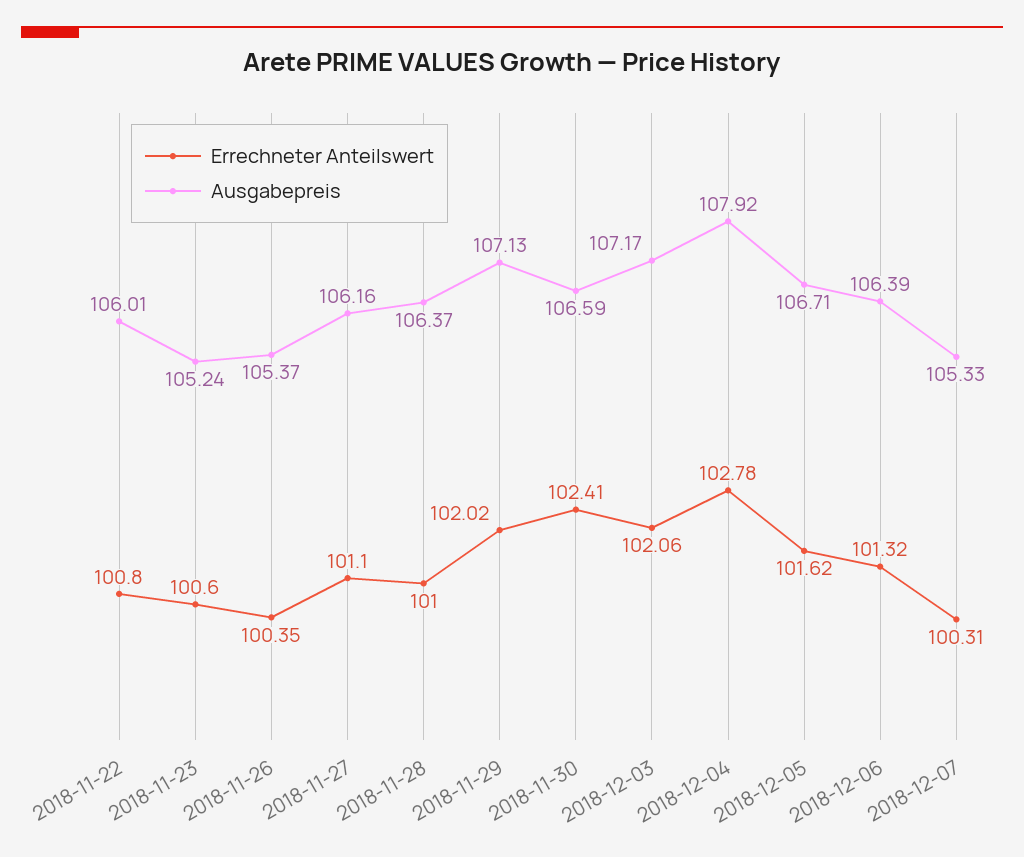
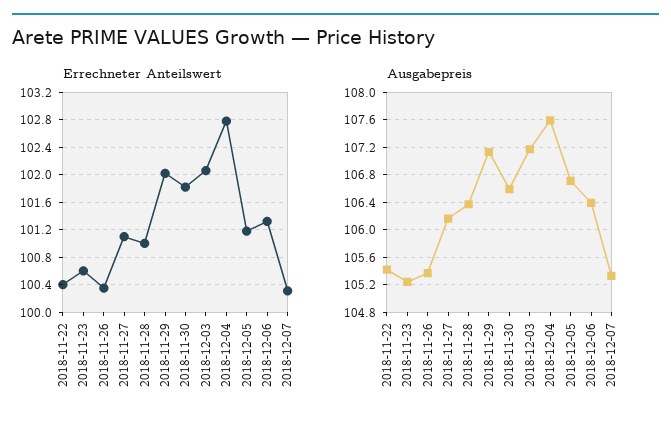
  {
    "Errechneter Anteilswert": {
-     "2018-11-22": 100.8,
+     "2018-11-22": 100.4,
      "2018-11-23": 100.6,
      "2018-11-26": 100.35,
      "2018-11-27": 101.1,
      "2018-11-28": 101,
      "2018-11-29": 102.02,
-     "2018-11-30": 102.41,
+     "2018-11-30": 101.8,
      "2018-12-03": 102.06,
      "2018-12-04": 102.78,
-     "2018-12-05": 101.62,
+     "2018-12-05": 101.2,
      "2018-12-06": 101.32,
      "2018-12-07": 100.31
    },
    "Ausgabepreis": {
-     "2018-11-22": 106.01,
+     "2018-11-22": 105.4,
      "2018-11-23": 105.24,
      "2018-11-26": 105.37,
      "2018-11-27": 106.16,
      "2018-11-28": 106.37,
      "2018-11-29": 107.13,
      "2018-11-30": 106.59,
      "2018-12-03": 107.17,
-     "2018-12-04": 107.92,
+     "2018-12-04": 107.6,
      "2018-12-05": 106.71,
      "2018-12-06": 106.39,
      "2018-12-07": 105.33
    }
  }

